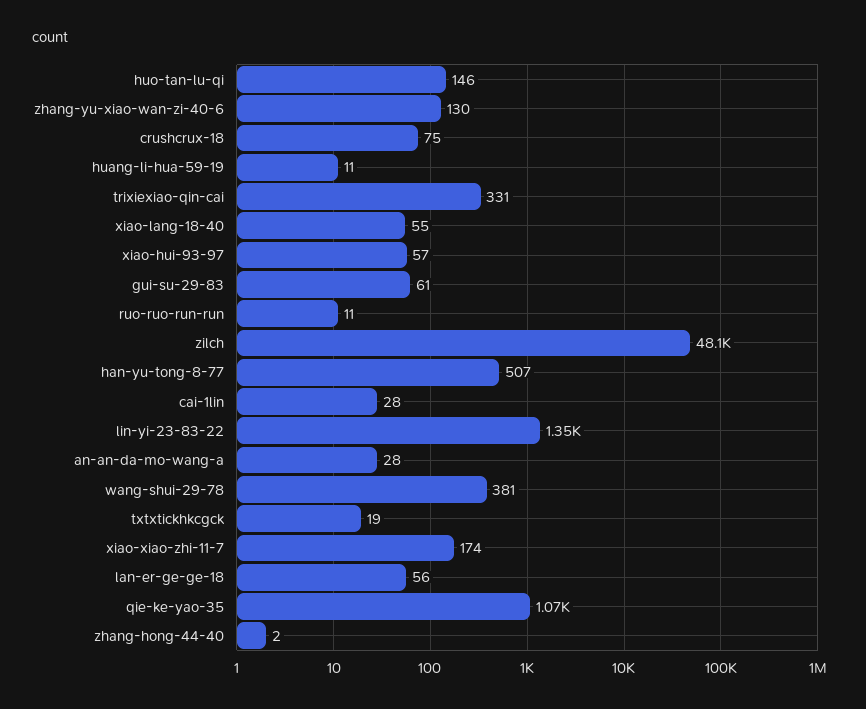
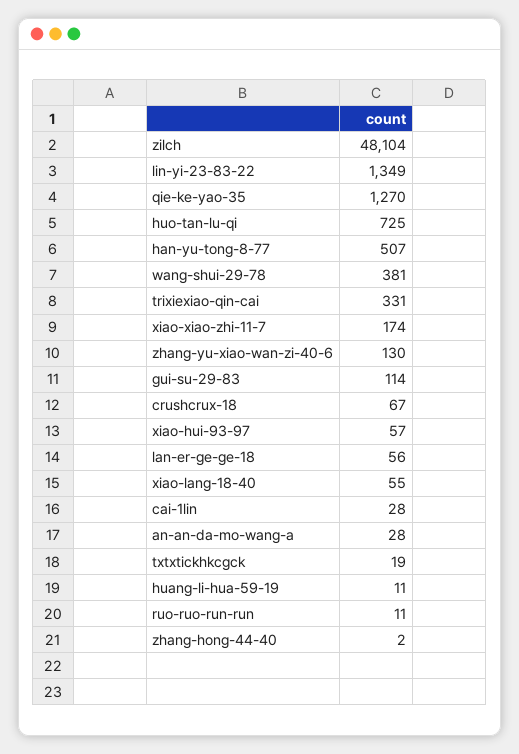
  {
-   "huo-tan-lu-qi": 146,
+   "huo-tan-lu-qi": 725,
    "zhang-yu-xiao-wan-zi-40-6": 130,
-   "crushcrux-18": 75,
+   "crushcrux-18": 67,
    "huang-li-hua-59-19": 11,
    "trixiexiao-qin-cai": 331,
    "xiao-lang-18-40": 55,
    "xiao-hui-93-97": 57,
-   "gui-su-29-83": 61,
+   "gui-su-29-83": 114,
    "ruo-ruo-run-run": 11,
    "zilch": 48104,
    "han-yu-tong-8-77": 507,
    "cai-1lin": 28,
    "lin-yi-23-83-22": 1349,
    "an-an-da-mo-wang-a": 28,
    "wang-shui-29-78": 381,
    "txtxtickhkcgck": 19,
    "xiao-xiao-zhi-11-7": 174,
    "lan-er-ge-ge-18": 56,
-   "qie-ke-yao-35": 1070,
+   "qie-ke-yao-35": 1270,
    "zhang-hong-44-40": 2
  }

